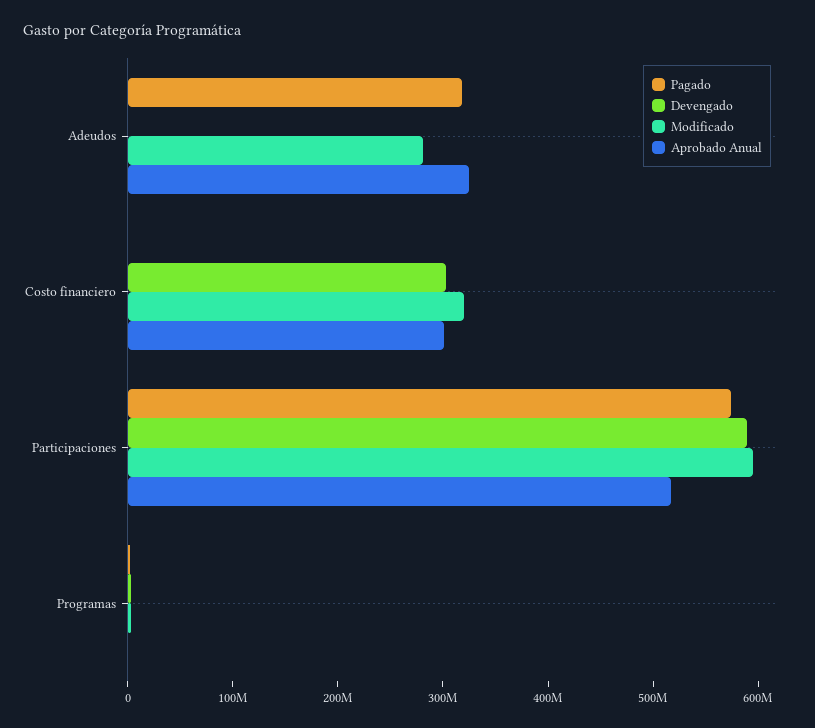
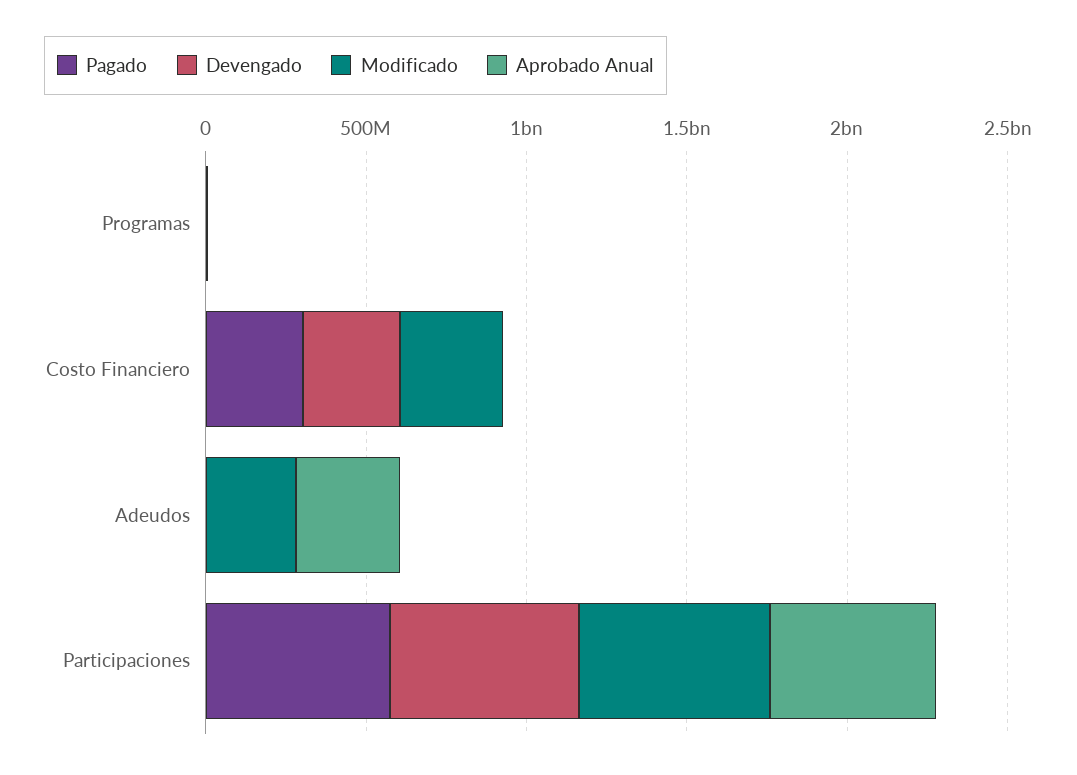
  {
    "Pagado": {
-     "Adeudos": 320000000,
+     "Adeudos": 0,
-     "Costo financiero": 0,
+     "Costo financiero": 300000000,
      "Participaciones": 580000000,
      "Programas": 0
    },
    "Devengado": {
      "Adeudos": 0,
      "Costo financiero": 300000000,
      "Participaciones": 580000000,
      "Programas": 0
    },
    "Modificado": {
      "Adeudos": 280000000,
      "Costo financiero": 320000000,
      "Participaciones": 600000000,
      "Programas": 0
    },
    "Aprobado Anual": {
      "Adeudos": 320000000,
-     "Costo financiero": 300000000,
+     "Costo financiero": 0,
      "Participaciones": 520000000,
      "Programas": 0
    }
  }

